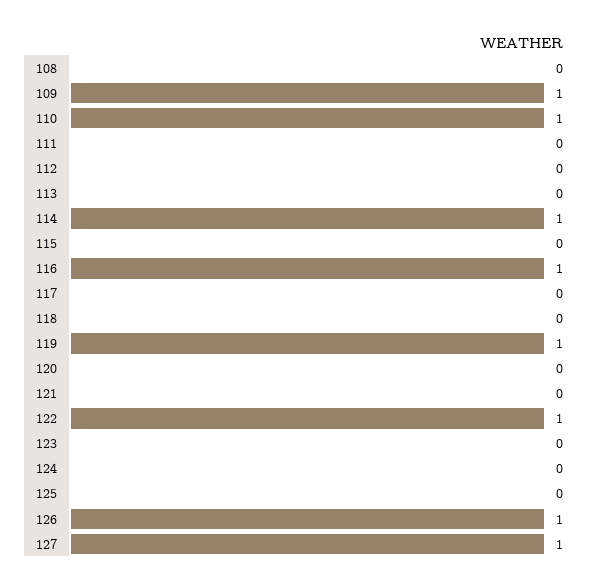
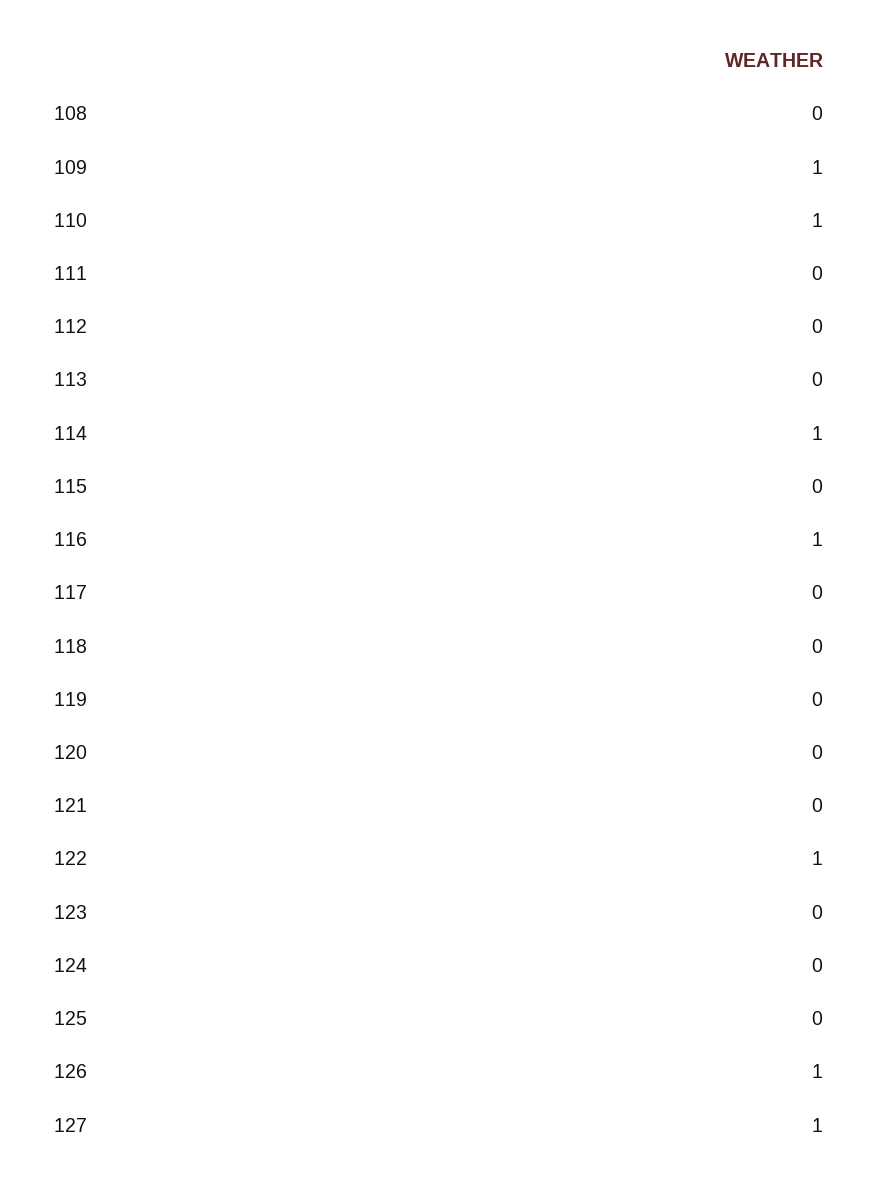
  {
    "108": 0,
    "109": 1,
    "110": 1,
    "111": 0,
    "112": 0,
    "113": 0,
    "114": 1,
    "115": 0,
    "116": 1,
    "117": 0,
    "118": 0,
-   "119": 1,
+   "119": 0,
    "120": 0,
    "121": 0,
    "122": 1,
    "123": 0,
    "124": 0,
    "125": 0,
    "126": 1,
    "127": 1
  }

